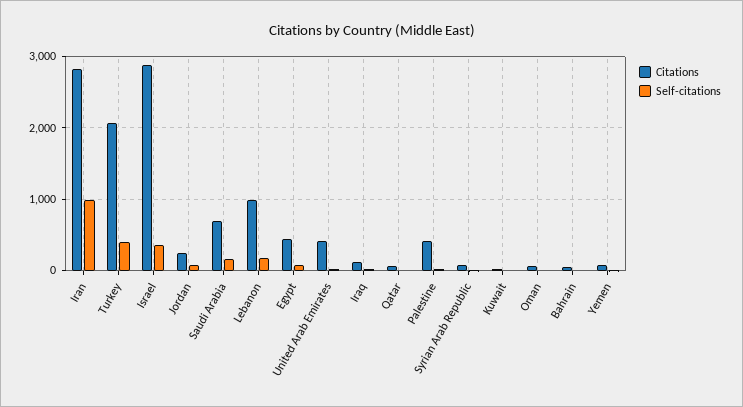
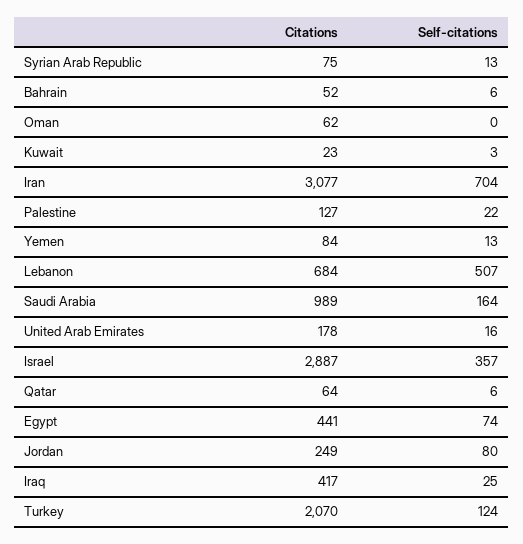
  {
    "Citations": {
-     "Iran": 2800,
+     "Iran": 3077,
      "Turkey": 2070,
      "Israel": 2887,
      "Jordan": 249,
-     "Saudi Arabia": 700,
+     "Saudi Arabia": 989,
-     "Lebanon": 1000,
+     "Lebanon": 684,
      "Egypt": 441,
-     "United Arab Emirates": 400,
+     "United Arab Emirates": 178,
-     "Iraq": 100,
+     "Iraq": 417,
      "Qatar": 64,
-     "Palestine": 400,
+     "Palestine": 127,
      "Syrian Arab Republic": 75,
      "Kuwait": 23,
      "Oman": 62,
      "Bahrain": 52,
      "Yemen": 84
    },
    "Self-citations": {
-     "Iran": 1000,
+     "Iran": 704,
-     "Turkey": 400,
+     "Turkey": 124,
      "Israel": 357,
      "Jordan": 80,
      "Saudi Arabia": 164,
-     "Lebanon": 200,
+     "Lebanon": 507,
      "Egypt": 74,
      "United Arab Emirates": 16,
      "Iraq": 25,
      "Qatar": 6,
      "Palestine": 22,
      "Syrian Arab Republic": 13,
      "Kuwait": 3,
      "Oman": 0,
      "Bahrain": 6,
      "Yemen": 13
    }
  }

